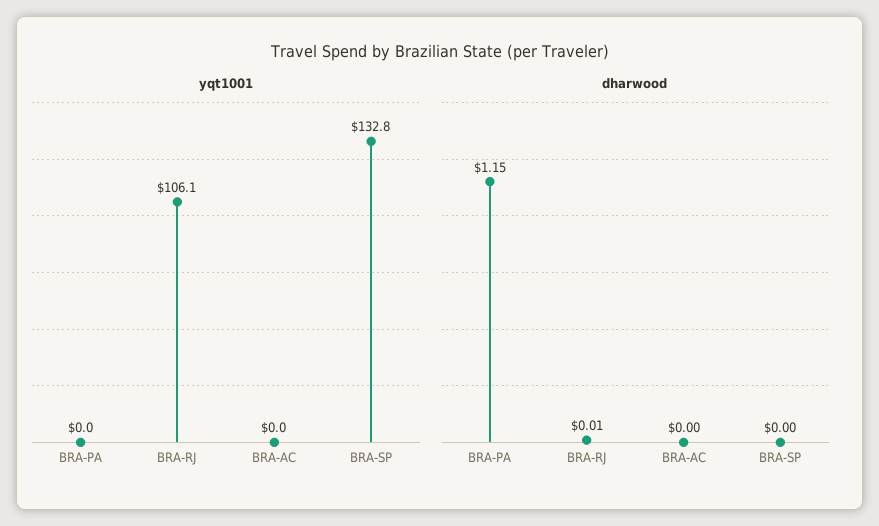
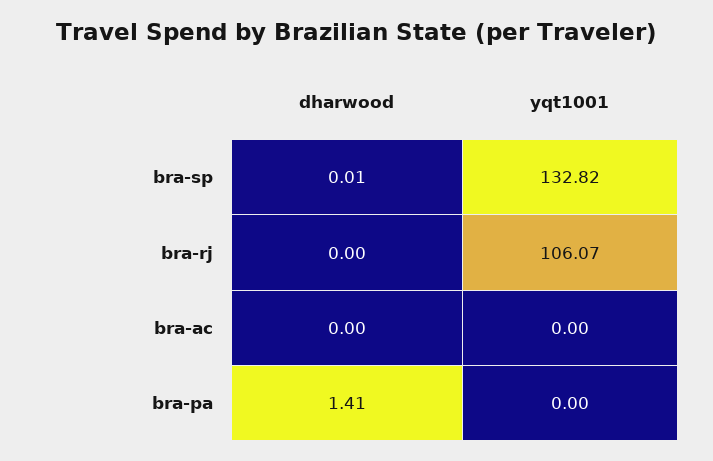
  {
    "yqt1001": {
      "BRA-PA": 0,
      "BRA-RJ": 106.07,
      "BRA-AC": 0,
      "BRA-SP": 132.82
    },
    "dharwood": {
-     "BRA-PA": 1.15,
+     "BRA-PA": 1.41,
-     "BRA-RJ": 0.01,
+     "BRA-RJ": 0,
      "BRA-AC": 0,
-     "BRA-SP": 0
+     "BRA-SP": 0.01
    }
  }

